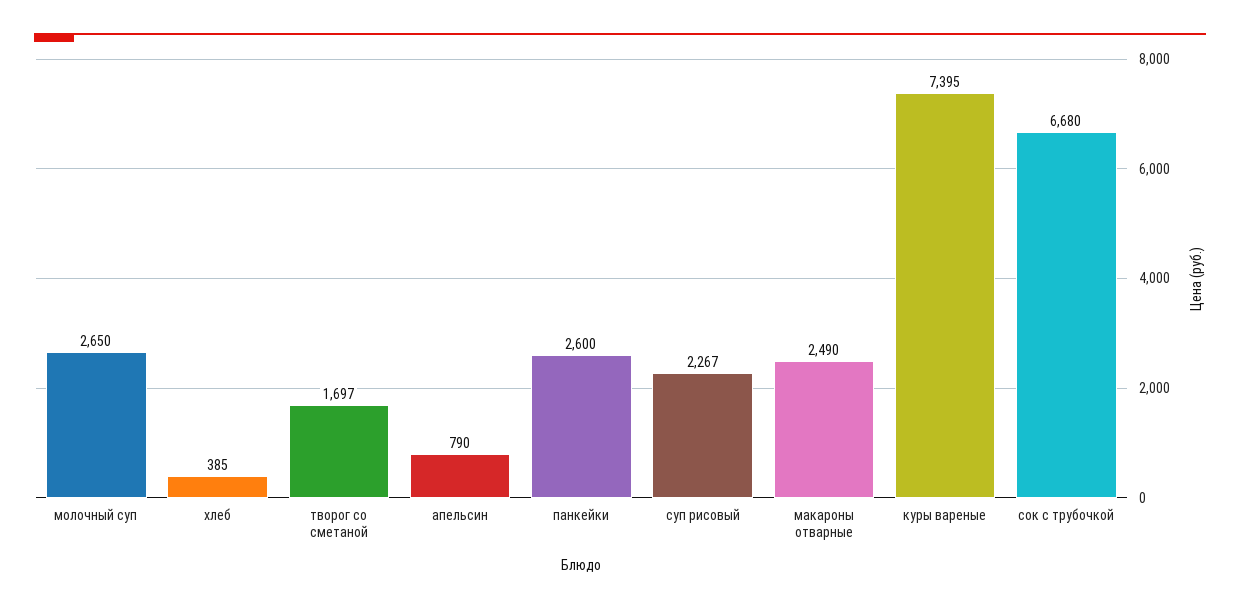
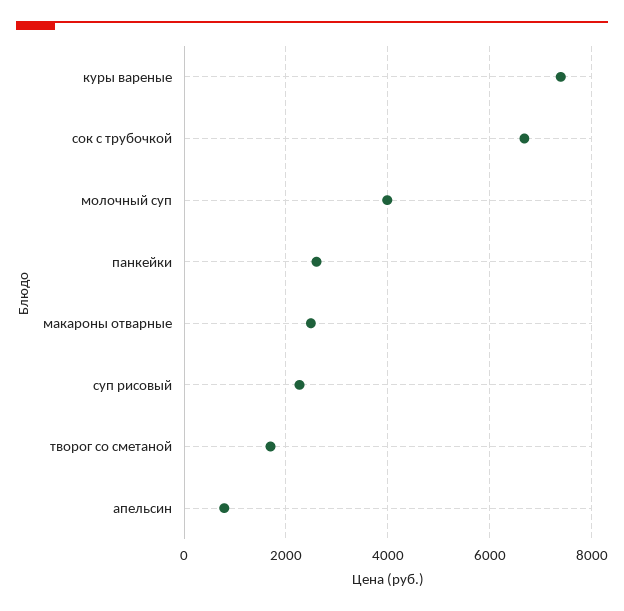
  {
-   "молочный суп": 2650,
+   "молочный суп": 4000,
-   "хлеб": 385,
    "творог со сметаной": 1697,
    "апельсин": 790,
    "панкейки": 2600,
    "суп рисовый": 2267,
    "макароны отварные": 2490,
    "куры вареные": 7395,
    "сок с трубочкой": 6680
  }

